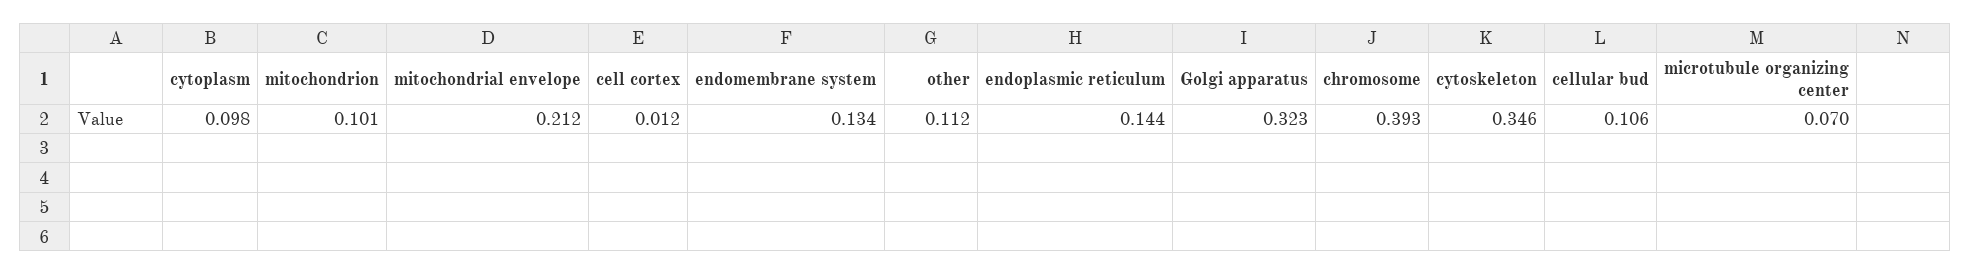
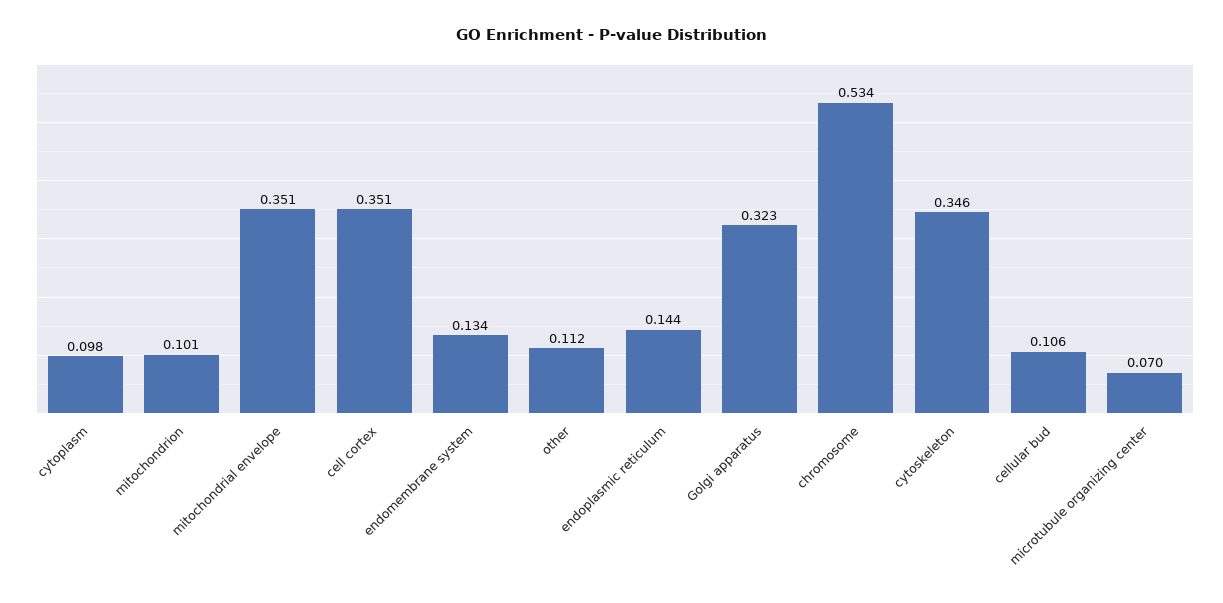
  {
    "cytoplasm": 0.098,
    "mitochondrion": 0.101,
-   "mitochondrial envelope": 0.212,
+   "mitochondrial envelope": 0.351,
-   "cell cortex": 0.012,
+   "cell cortex": 0.351,
    "endomembrane system": 0.134,
    "other": 0.112,
    "endoplasmic reticulum": 0.144,
    "Golgi apparatus": 0.323,
-   "chromosome": 0.393,
+   "chromosome": 0.534,
    "cytoskeleton": 0.346,
    "cellular bud": 0.106,
    "microtubule organizing center": 0.07
  }

